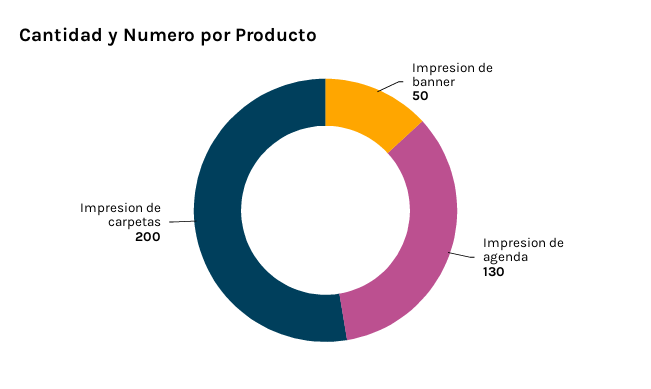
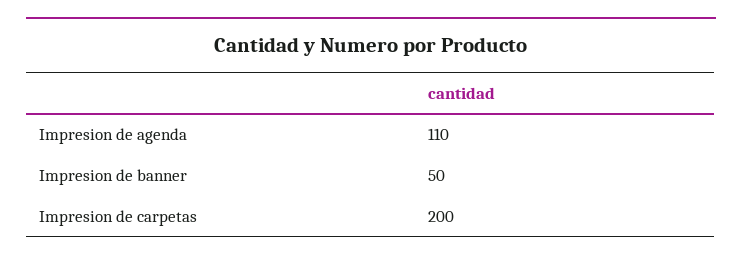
  {
    "Impresion de banner": 50,
-   "Impresion de agenda": 130,
+   "Impresion de agenda": 110,
    "Impresion de carpetas": 200
  }

